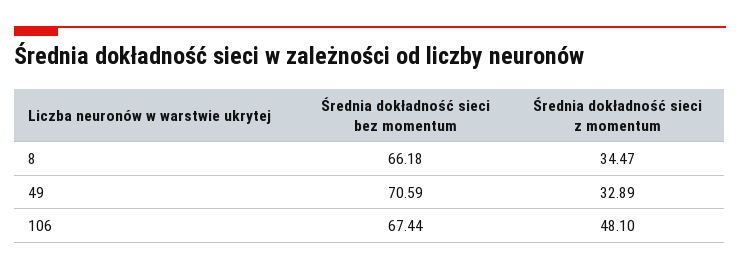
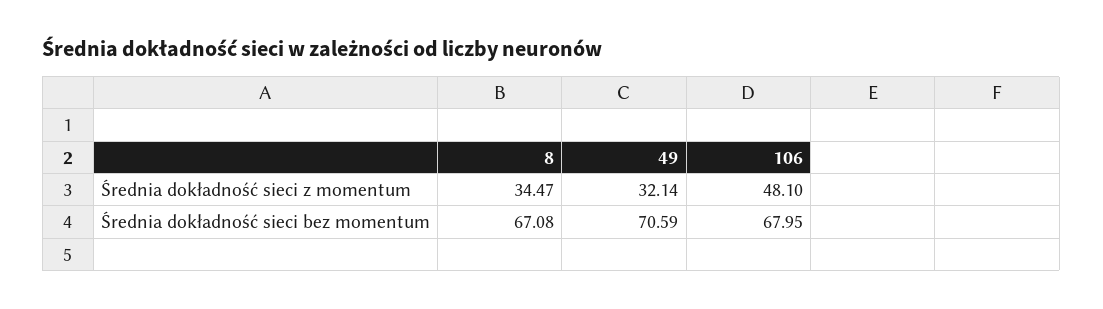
  {
    "Średnia dokładność sieci bez momentum": {
-     "8": 66.18,
+     "8": 67.08,
      "49": 70.59,
-     "106": 67.44
+     "106": 67.95
    },
    "Średnia dokładność sieci z momentum": {
      "8": 34.47,
-     "49": 32.89,
+     "49": 32.14,
      "106": 48.1
    }
  }

